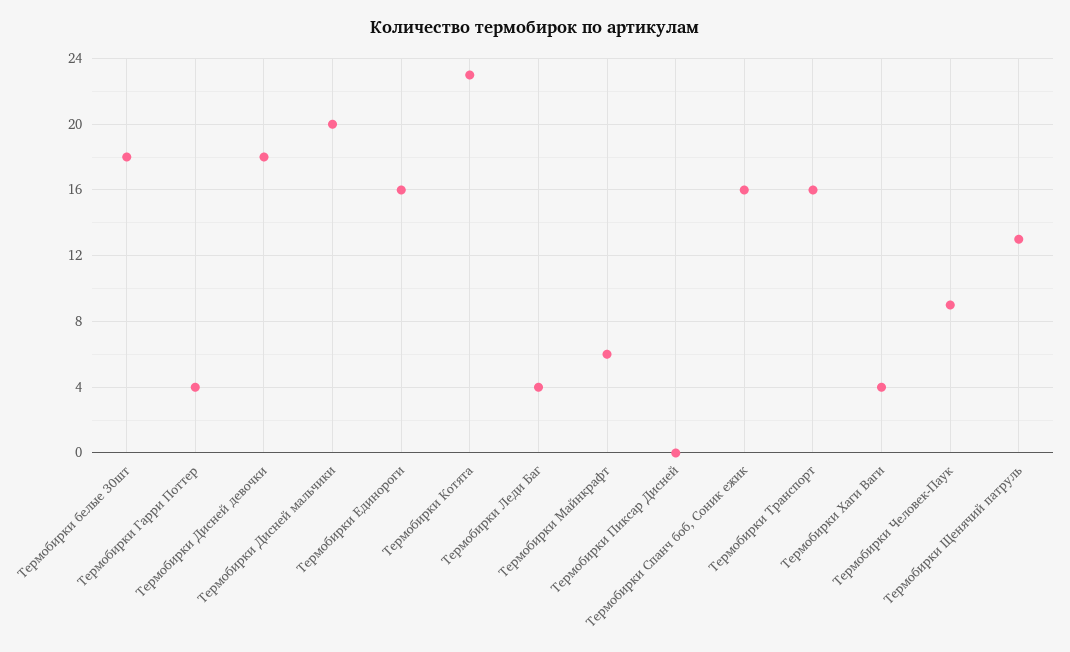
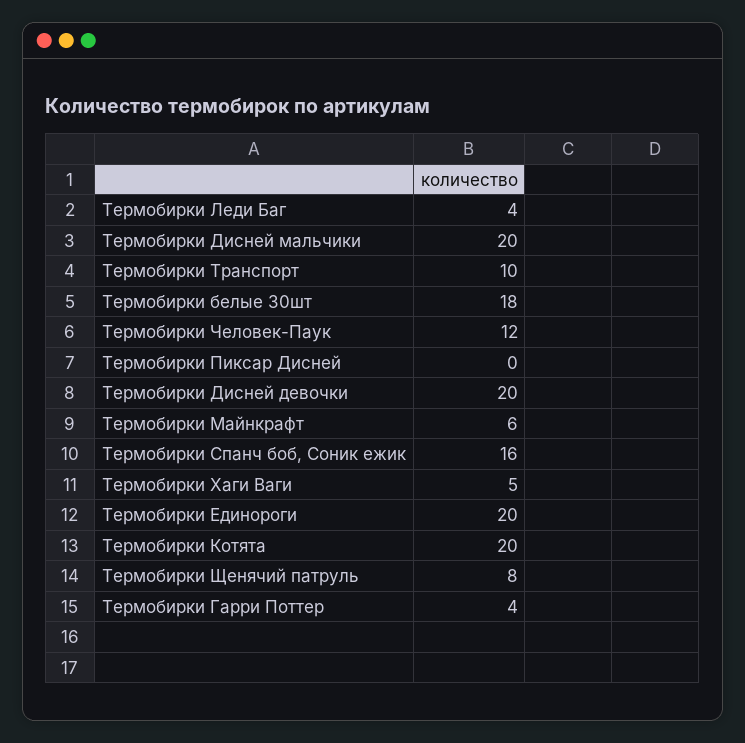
  {
    "Термобирки белые 30шт": 18,
    "Термобирки Гарри Поттер": 4,
-   "Термобирки Дисней девочки": 18,
+   "Термобирки Дисней девочки": 20,
    "Термобирки Дисней мальчики": 20,
-   "Термобирки Единороги": 16,
+   "Термобирки Единороги": 20,
-   "Термобирки Котята": 23,
+   "Термобирки Котята": 20,
    "Термобирки Леди Баг": 4,
    "Термобирки Майнкрафт": 6,
    "Термобирки Пиксар Дисней": 0,
    "Термобирки Спанч боб, Соник ежик": 16,
-   "Термобирки Транспорт": 16,
+   "Термобирки Транспорт": 10,
-   "Термобирки Хаги Ваги": 4,
+   "Термобирки Хаги Ваги": 5,
-   "Термобирки Человек-Паук": 9,
+   "Термобирки Человек-Паук": 12,
-   "Термобирки Щенячий патруль": 13
+   "Термобирки Щенячий патруль": 8
  }

